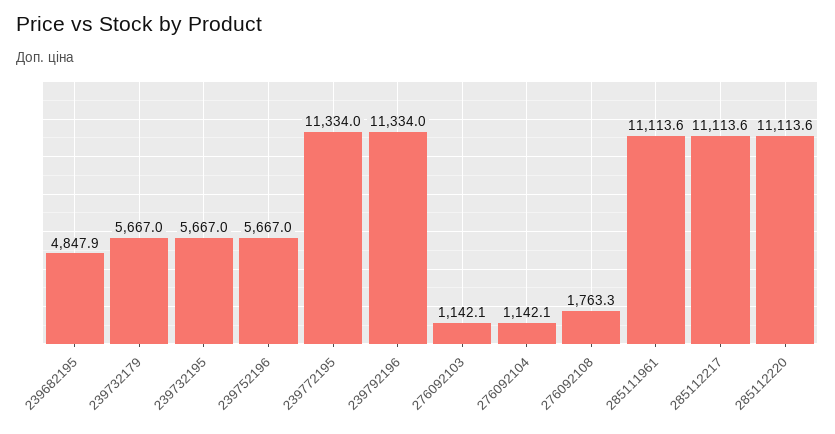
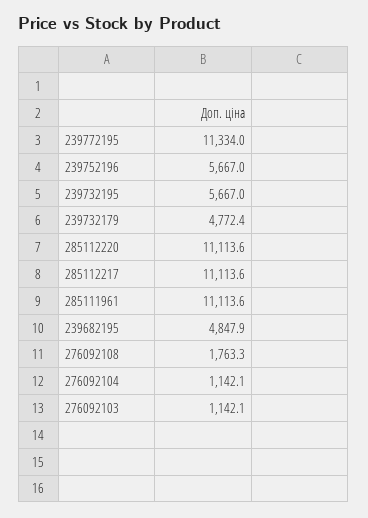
  {
    "239682195": 4847.9,
-   "239732179": 5667,
+   "239732179": 4772.4,
    "239732195": 5667,
    "239752196": 5667,
    "239772195": 11334,
-   "239792196": 11334,
    "276092103": 1142.1,
    "276092104": 1142.1,
    "276092108": 1763.3,
    "285111961": 11113.6,
    "285112217": 11113.6,
    "285112220": 11113.6
  }

